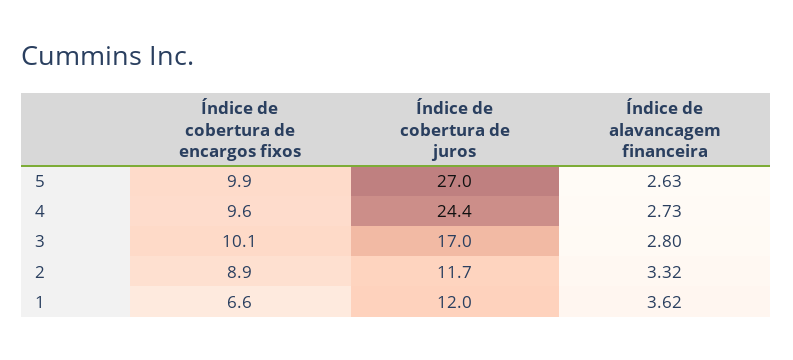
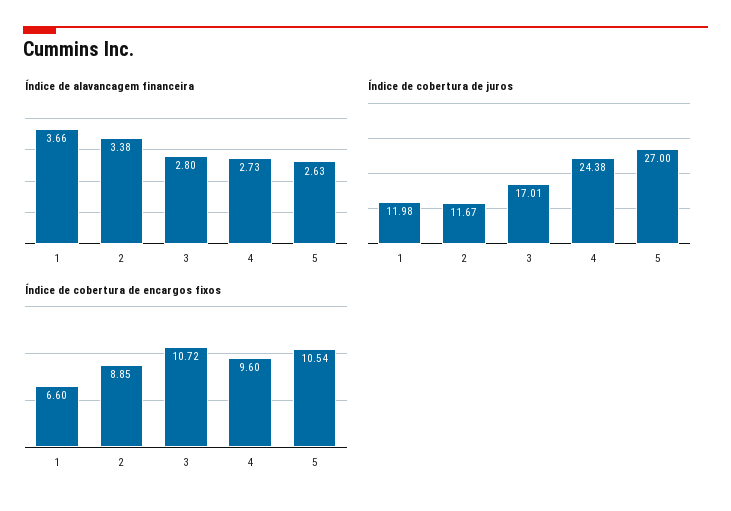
  {
    "Índice de cobertura de encargos fixos": {
-     "5": 9.9,
+     "5": 10.54,
      "4": 9.6,
-     "3": 10.1,
+     "3": 10.72,
      "2": 8.85,
      "1": 6.6
    },
    "Índice de cobertura de juros": {
      "5": 27,
      "4": 24.38,
      "3": 17.01,
      "2": 11.67,
      "1": 11.98
    },
    "Índice de alavancagem financeira": {
      "5": 2.63,
      "4": 2.73,
      "3": 2.8,
-     "2": 3.32,
+     "2": 3.38,
-     "1": 3.62
+     "1": 3.66
    }
  }

